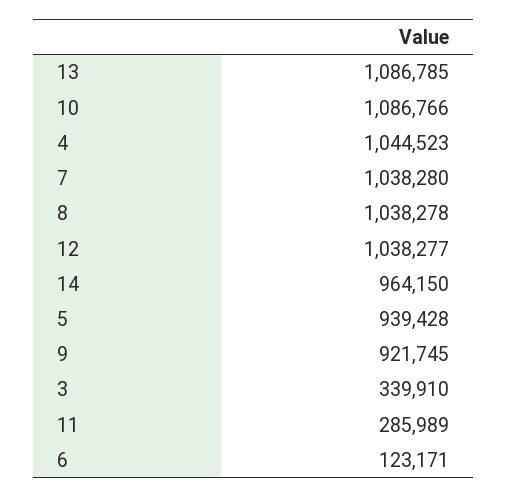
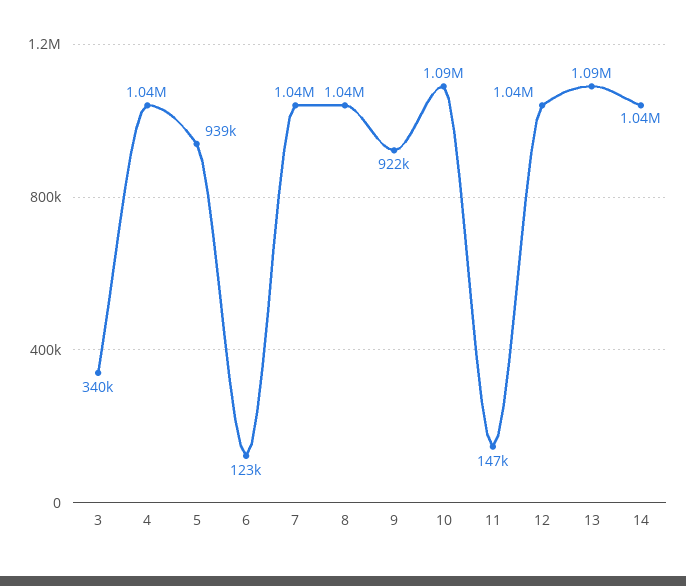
  {
    "13": 1086785,
    "10": 1086766,
    "4": 1044523,
    "7": 1038280,
    "8": 1038278,
    "12": 1038277,
-   "14": 964150,
+   "14": 1040000,
    "5": 939428,
    "9": 921745,
    "3": 339910,
-   "11": 285989,
+   "11": 147000,
    "6": 123171
  }

